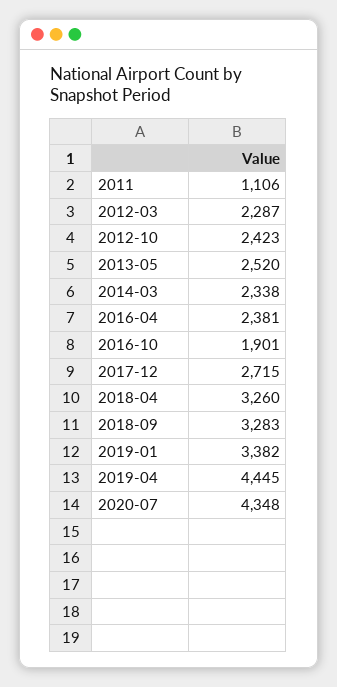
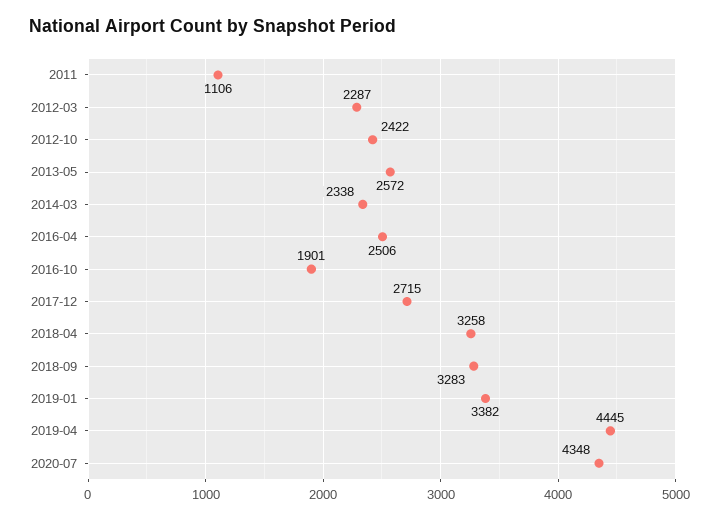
  {
    "2011": 1106,
    "2012-03": 2287,
-   "2012-10": 2423,
+   "2012-10": 2422,
-   "2013-05": 2520,
+   "2013-05": 2572,
    "2014-03": 2338,
-   "2016-04": 2381,
+   "2016-04": 2506,
    "2016-10": 1901,
    "2017-12": 2715,
-   "2018-04": 3260,
+   "2018-04": 3258,
    "2018-09": 3283,
    "2019-01": 3382,
    "2019-04": 4445,
    "2020-07": 4348
  }

